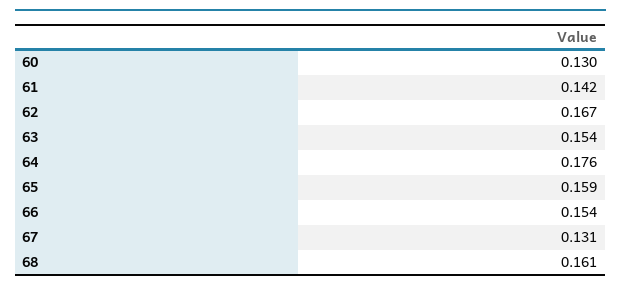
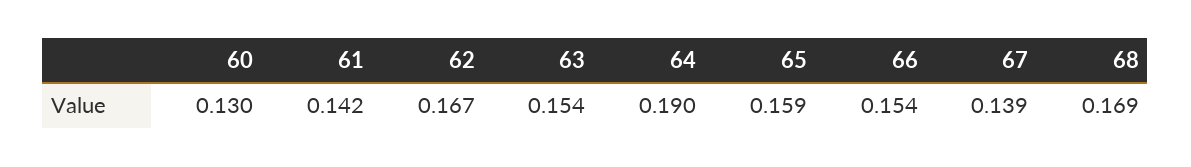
  {
    "60": 0.13,
    "61": 0.142,
    "62": 0.167,
    "63": 0.154,
-   "64": 0.176,
+   "64": 0.19,
    "65": 0.159,
    "66": 0.154,
-   "67": 0.131,
+   "67": 0.139,
-   "68": 0.161
+   "68": 0.169
  }

